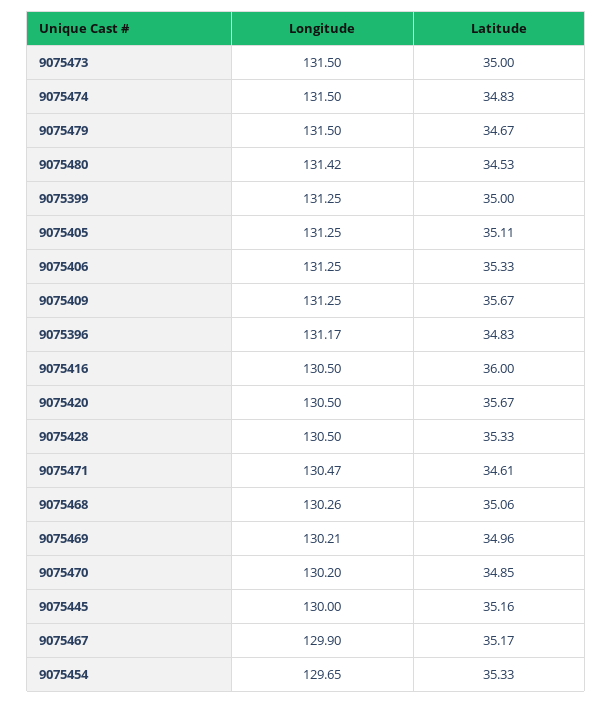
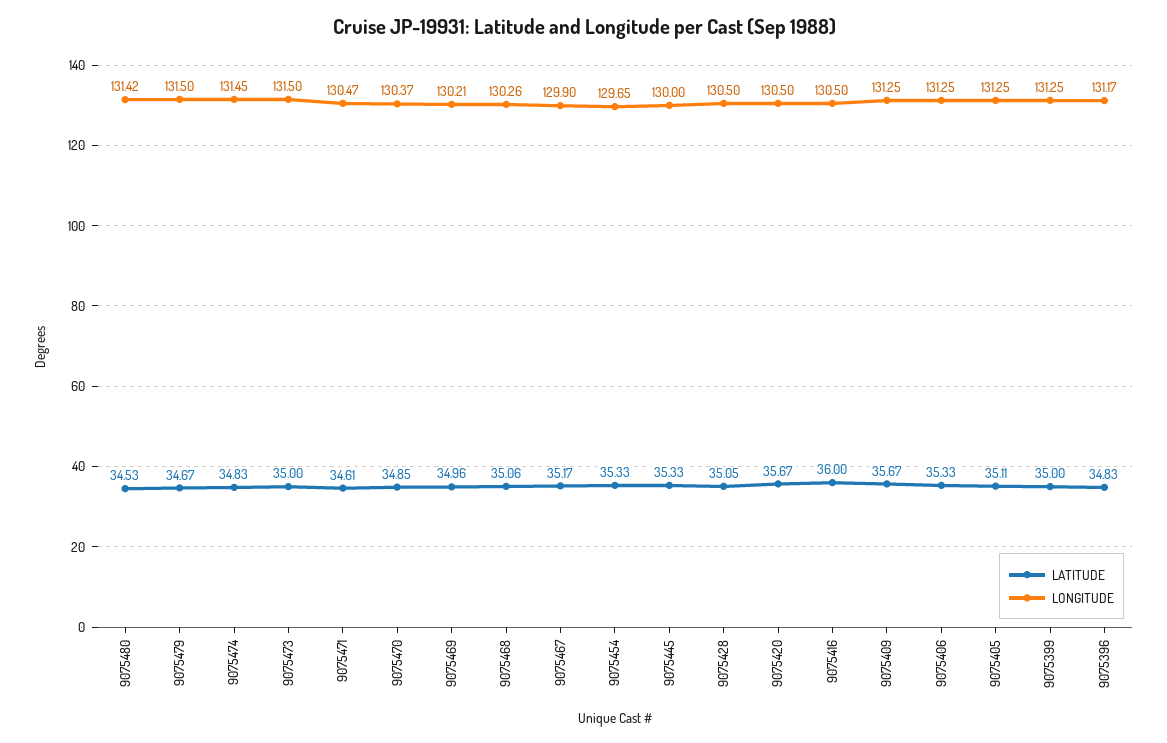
  {
    "Longitude": {
      "9075473": 131.5,
-     "9075474": 131.5,
+     "9075474": 131.45,
      "9075479": 131.5,
      "9075480": 131.42,
      "9075399": 131.25,
      "9075405": 131.25,
      "9075406": 131.25,
      "9075409": 131.25,
      "9075396": 131.17,
      "9075416": 130.5,
      "9075420": 130.5,
      "9075428": 130.5,
      "9075471": 130.47,
      "9075468": 130.26,
      "9075469": 130.21,
-     "9075470": 130.2,
+     "9075470": 130.37,
      "9075445": 130,
      "9075467": 129.9,
      "9075454": 129.65
    },
    "Latitude": {
      "9075473": 35,
      "9075474": 34.83,
      "9075479": 34.67,
      "9075480": 34.53,
      "9075399": 35,
      "9075405": 35.11,
      "9075406": 35.33,
      "9075409": 35.67,
      "9075396": 34.83,
      "9075416": 36,
      "9075420": 35.67,
-     "9075428": 35.33,
+     "9075428": 35.05,
      "9075471": 34.61,
      "9075468": 35.06,
      "9075469": 34.96,
      "9075470": 34.85,
-     "9075445": 35.16,
+     "9075445": 35.33,
      "9075467": 35.17,
      "9075454": 35.33
    }
  }

